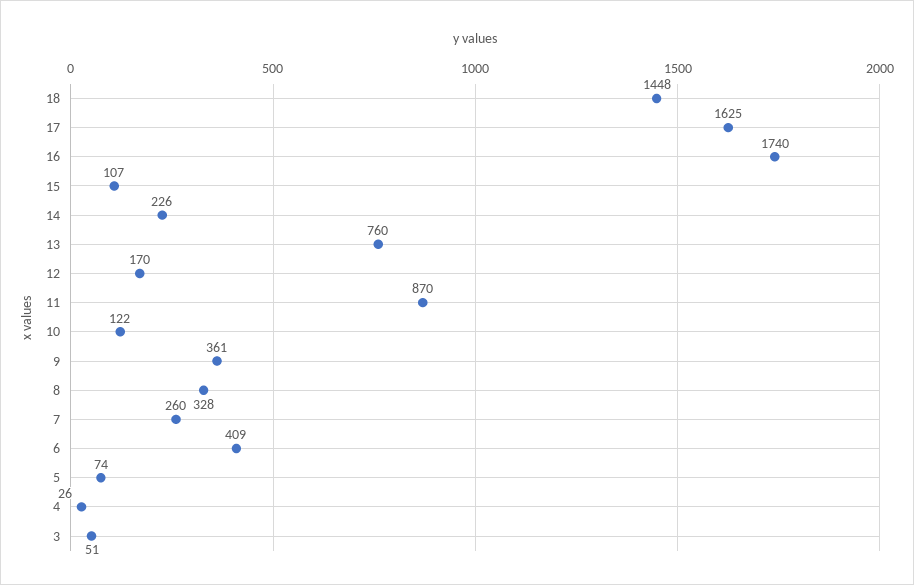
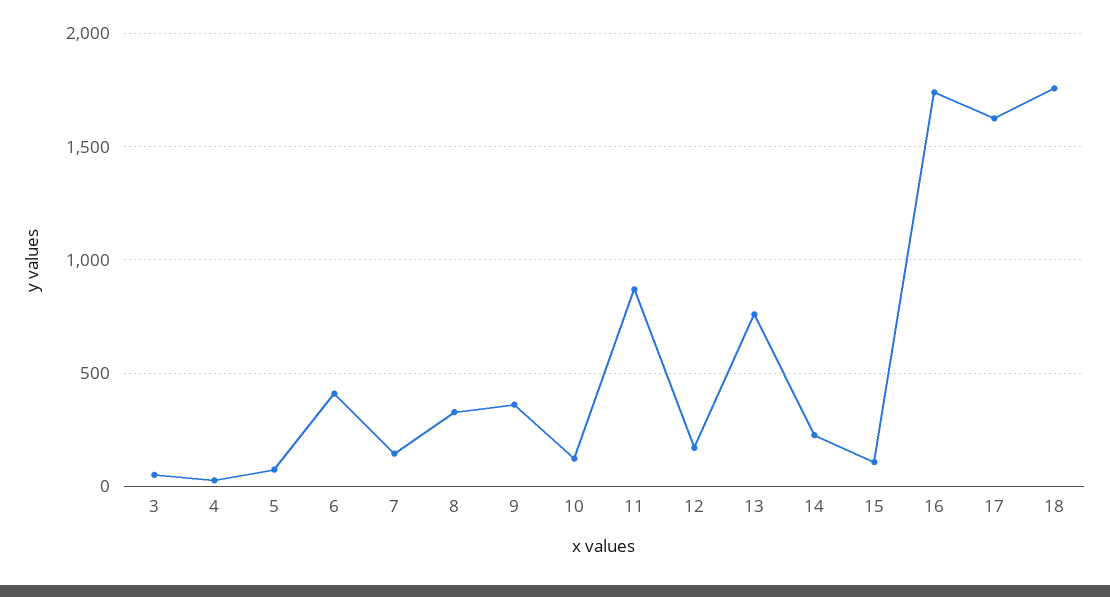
  {
-   "18": 1448,
+   "18": 1750,
    "17": 1625,
    "16": 1740,
    "15": 107,
    "14": 226,
    "13": 760,
    "12": 170,
    "11": 870,
    "10": 122,
    "9": 361,
    "8": 328,
-   "7": 260,
+   "7": 150,
    "6": 409,
    "5": 74,
    "4": 26,
    "3": 51
  }

